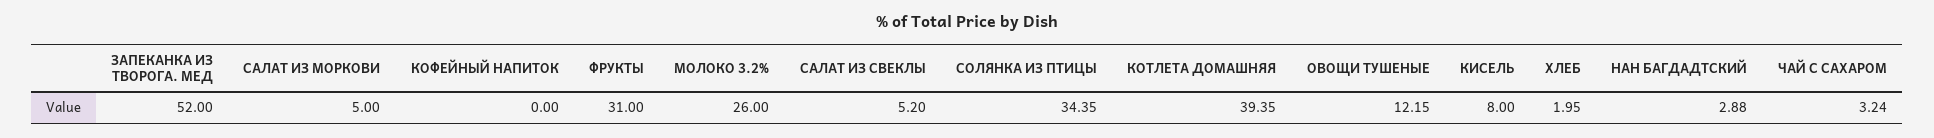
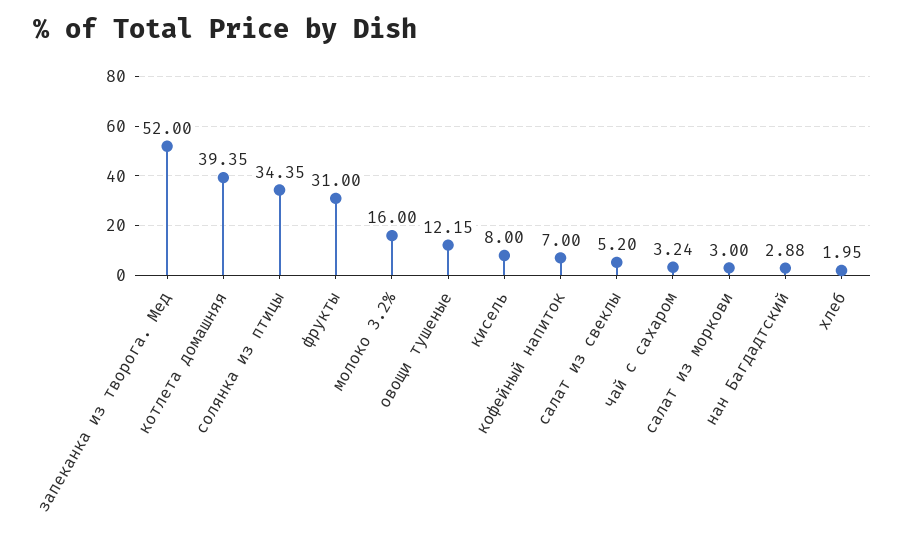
  {
    "ЗАПЕКАНКА ИЗ ТВОРОГА. МЕД": 52,
-   "САЛАТ ИЗ МОРКОВИ": 5,
+   "САЛАТ ИЗ МОРКОВИ": 3,
-   "КОФЕЙНЫЙ НАПИТОК": 0,
+   "КОФЕЙНЫЙ НАПИТОК": 7,
    "ФРУКТЫ": 31,
-   "МОЛОКО 3.2%": 26,
+   "МОЛОКО 3.2%": 16,
    "САЛАТ ИЗ СВЕКЛЫ": 5.2,
    "СОЛЯНКА ИЗ ПТИЦЫ": 34.35,
    "КОТЛЕТА ДОМАШНЯЯ": 39.35,
    "ОВОЩИ ТУШЕНЫЕ": 12.15,
    "КИСЕЛЬ": 8,
    "ХЛЕБ": 1.95,
    "НАН БАГДАДТСКИЙ": 2.88,
    "ЧАЙ С САХАРОМ": 3.24
  }

